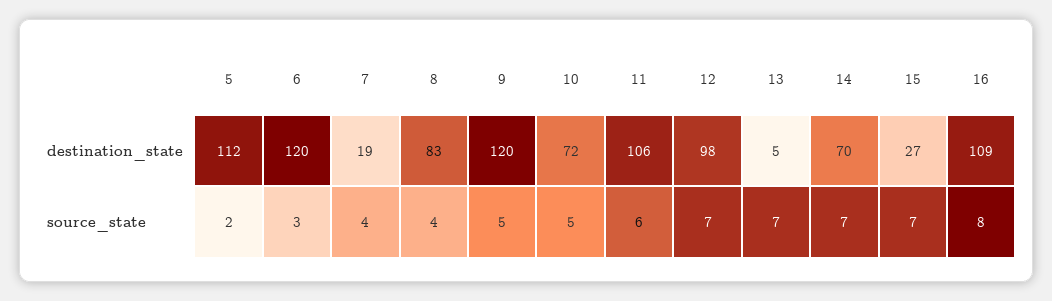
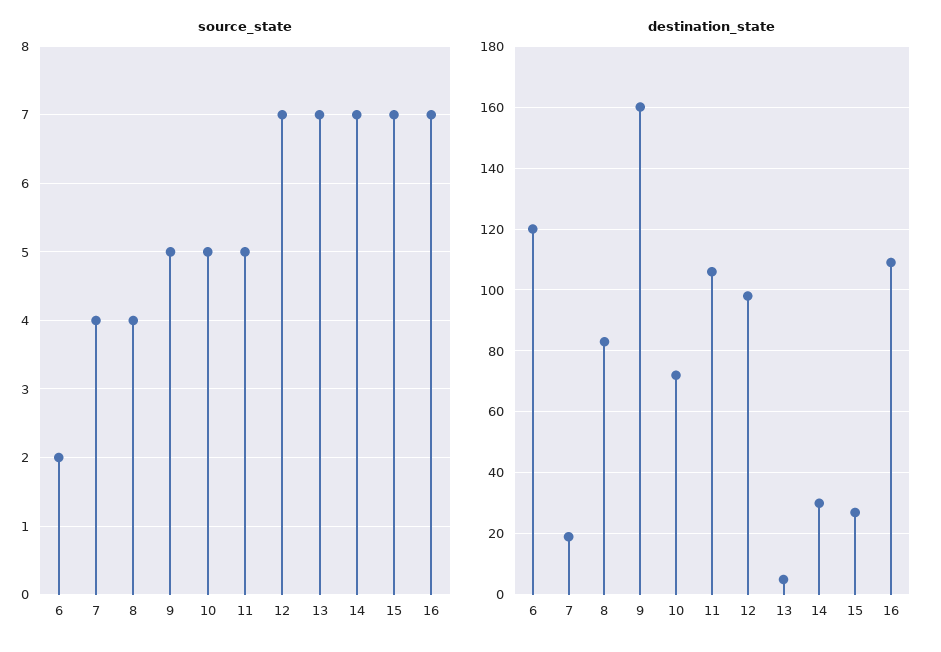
  {
    "destination_state": {
-     "5": 112,
      "6": 120,
      "7": 19,
      "8": 83,
-     "9": 120,
+     "9": 160,
      "10": 72,
      "11": 106,
      "12": 98,
      "13": 5,
-     "14": 70,
+     "14": 30,
      "15": 27,
      "16": 109
    },
    "source_state": {
-     "5": 2,
-     "6": 3,
+     "6": 2,
      "7": 4,
      "8": 4,
      "9": 5,
      "10": 5,
-     "11": 6,
+     "11": 5,
      "12": 7,
      "13": 7,
      "14": 7,
      "15": 7,
-     "16": 8
+     "16": 7
    }
  }

